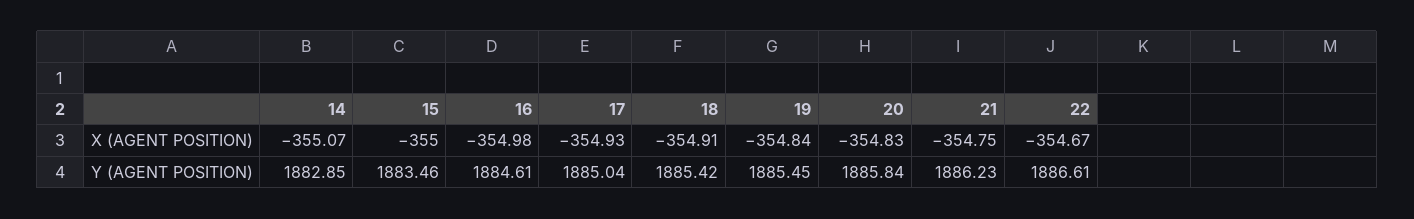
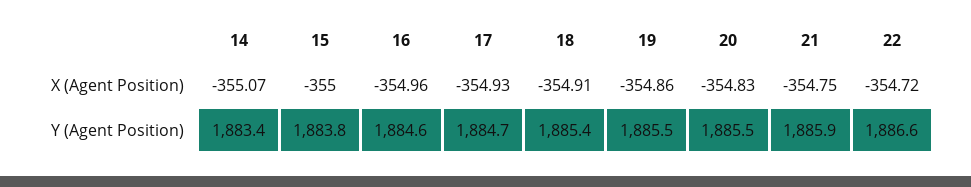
  {
    "14": {
      "X (AGENT POSITION)": -355.07,
-     "Y (AGENT POSITION)": 1882.85
+     "Y (AGENT POSITION)": 1883.4
    },
    "15": {
      "X (AGENT POSITION)": -355,
-     "Y (AGENT POSITION)": 1883.46
+     "Y (AGENT POSITION)": 1883.8
    },
    "16": {
-     "X (AGENT POSITION)": -354.98,
+     "X (AGENT POSITION)": -354.96,
      "Y (AGENT POSITION)": 1884.61
    },
    "17": {
      "X (AGENT POSITION)": -354.93,
-     "Y (AGENT POSITION)": 1885.04
+     "Y (AGENT POSITION)": 1884.7
    },
    "18": {
      "X (AGENT POSITION)": -354.91,
      "Y (AGENT POSITION)": 1885.42
    },
    "19": {
-     "X (AGENT POSITION)": -354.84,
+     "X (AGENT POSITION)": -354.86,
      "Y (AGENT POSITION)": 1885.45
    },
    "20": {
      "X (AGENT POSITION)": -354.83,
-     "Y (AGENT POSITION)": 1885.84
+     "Y (AGENT POSITION)": 1885.5
    },
    "21": {
      "X (AGENT POSITION)": -354.75,
-     "Y (AGENT POSITION)": 1886.23
+     "Y (AGENT POSITION)": 1885.9
    },
    "22": {
-     "X (AGENT POSITION)": -354.67,
+     "X (AGENT POSITION)": -354.72,
      "Y (AGENT POSITION)": 1886.61
    }
  }

